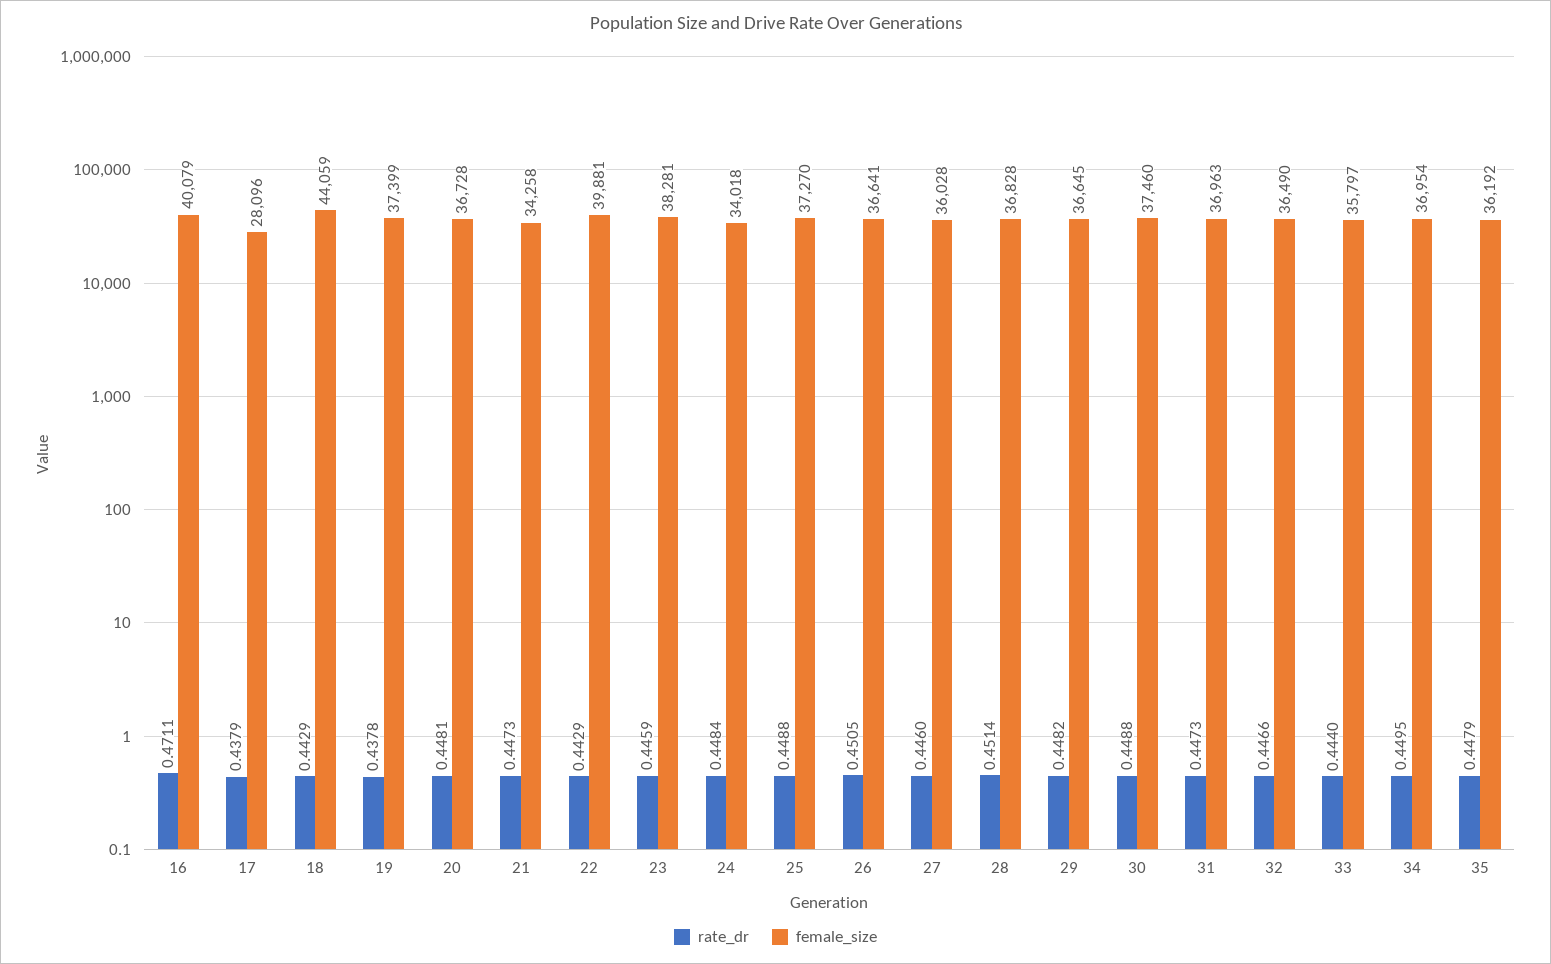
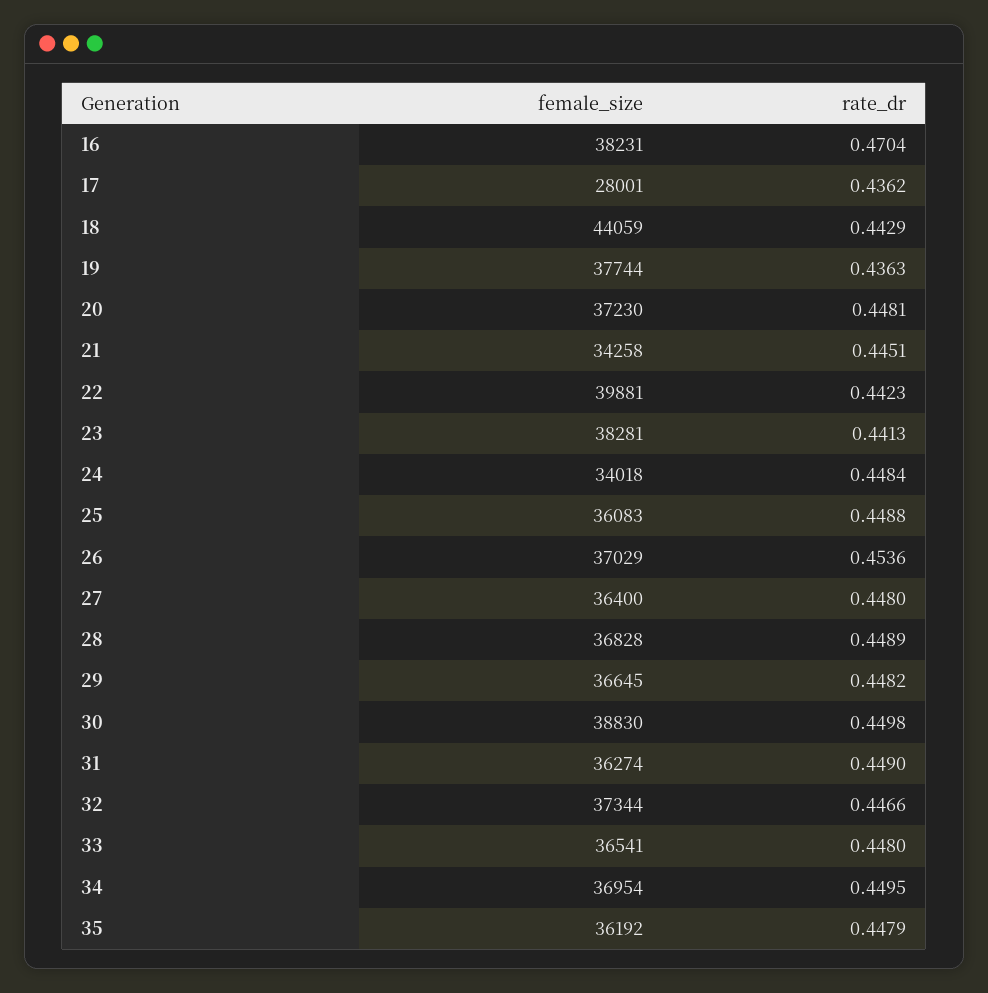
  {
    "rate_dr": {
-     "16": 0.4711,
+     "16": 0.4704,
-     "17": 0.4379,
+     "17": 0.4362,
      "18": 0.4429,
-     "19": 0.4378,
+     "19": 0.4363,
      "20": 0.4481,
-     "21": 0.4473,
+     "21": 0.4451,
-     "22": 0.4429,
+     "22": 0.4423,
-     "23": 0.4459,
+     "23": 0.4413,
      "24": 0.4484,
      "25": 0.4488,
-     "26": 0.4505,
+     "26": 0.4536,
-     "27": 0.446,
+     "27": 0.448,
-     "28": 0.4514,
+     "28": 0.4489,
      "29": 0.4482,
-     "30": 0.4488,
+     "30": 0.4498,
-     "31": 0.4473,
+     "31": 0.449,
      "32": 0.4466,
-     "33": 0.444,
+     "33": 0.448,
      "34": 0.4495,
      "35": 0.4479
    },
    "female_size": {
-     "16": 40079,
+     "16": 38231,
-     "17": 28096,
+     "17": 28001,
      "18": 44059,
-     "19": 37399,
+     "19": 37744,
-     "20": 36728,
+     "20": 37230,
      "21": 34258,
      "22": 39881,
      "23": 38281,
      "24": 34018,
-     "25": 37270,
+     "25": 36083,
-     "26": 36641,
+     "26": 37029,
-     "27": 36028,
+     "27": 36400,
      "28": 36828,
      "29": 36645,
-     "30": 37460,
+     "30": 38830,
-     "31": 36963,
+     "31": 36274,
-     "32": 36490,
+     "32": 37344,
-     "33": 35797,
+     "33": 36541,
      "34": 36954,
      "35": 36192
    }
  }

